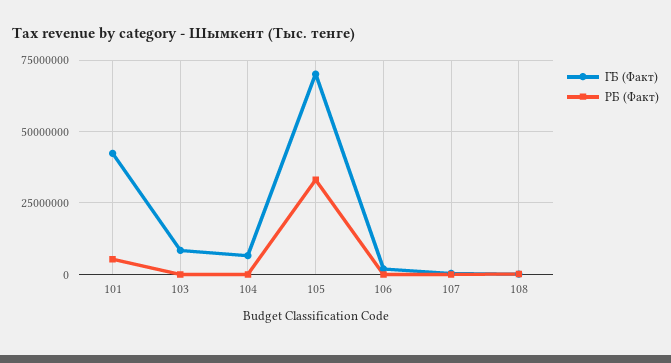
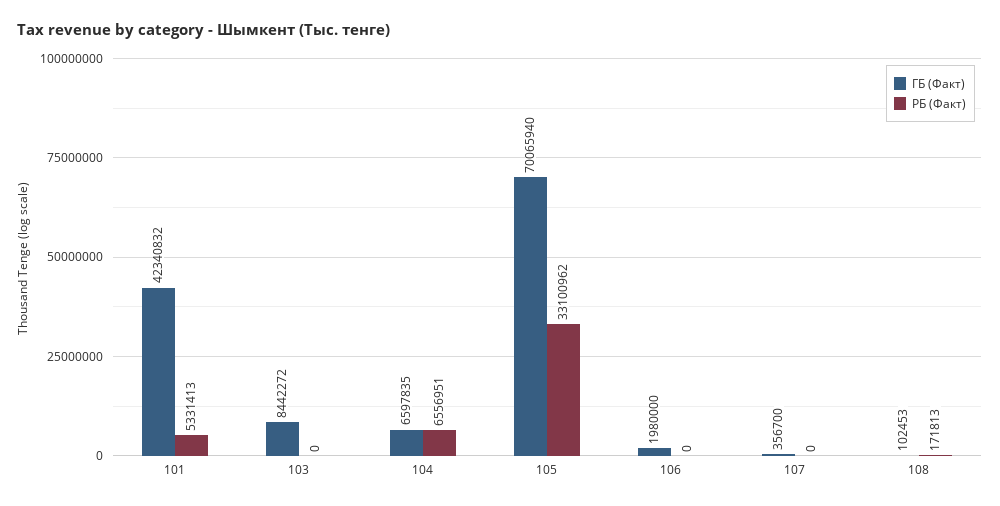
  {
    "ГБ (Факт)": {
      "101": 42340832,
      "103": 8442272,
      "104": 6597835,
      "105": 70065940,
      "106": 1980000,
      "107": 356700,
      "108": 102453
    },
    "РБ (Факт)": {
      "101": 5331413,
      "103": 0,
-     "104": 0,
+     "104": 6556951,
      "105": 33100962,
      "106": 0,
      "107": 0,
      "108": 171813
    }
  }

